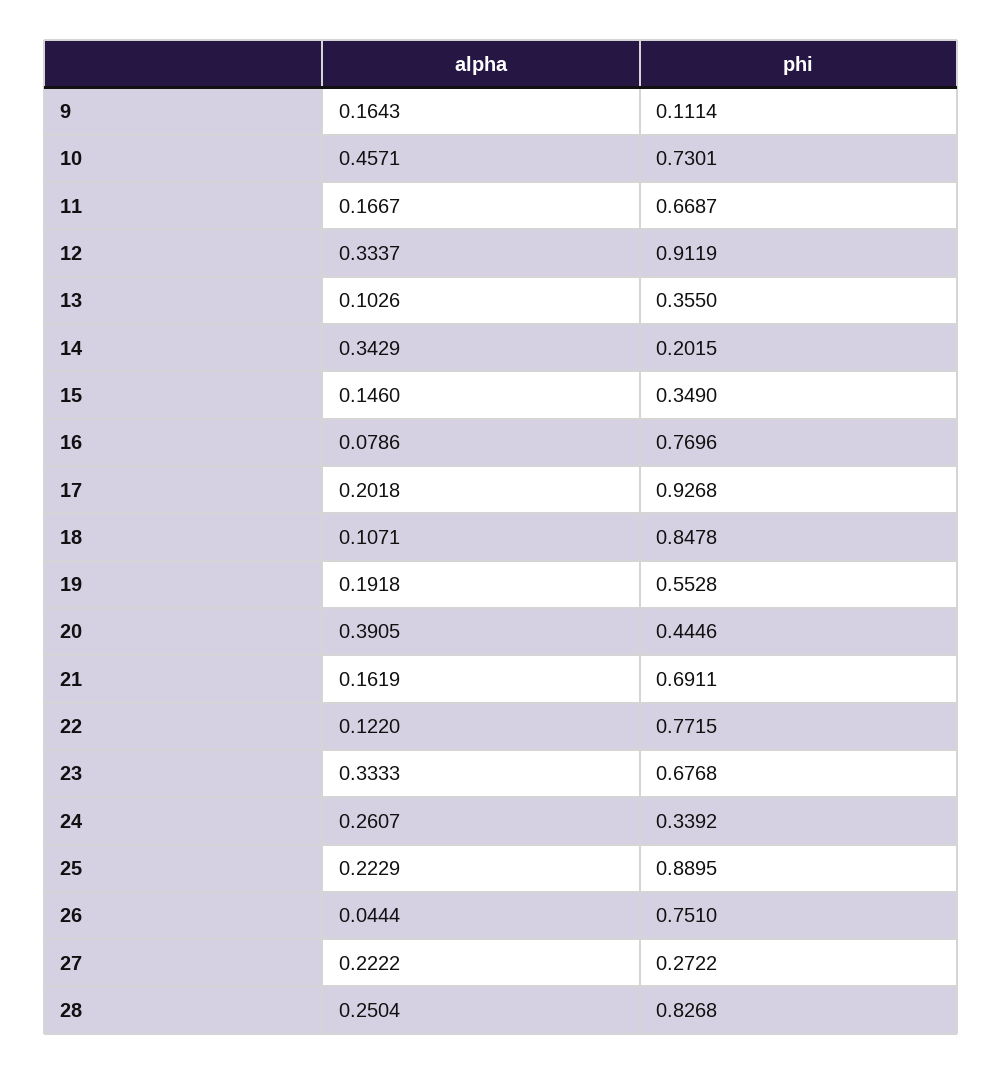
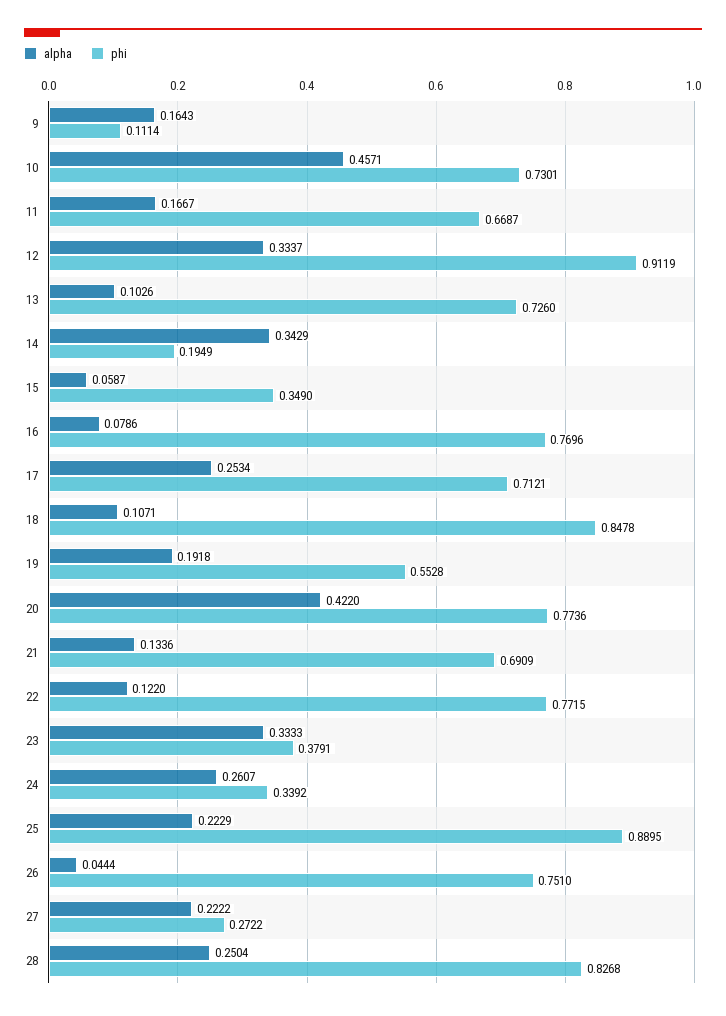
  {
    "alpha": {
      "9": 0.1643,
      "10": 0.4571,
      "11": 0.1667,
      "12": 0.3337,
      "13": 0.1026,
      "14": 0.3429,
-     "15": 0.146,
+     "15": 0.0587,
      "16": 0.0786,
-     "17": 0.2018,
+     "17": 0.2534,
      "18": 0.1071,
      "19": 0.1918,
-     "20": 0.3905,
+     "20": 0.422,
-     "21": 0.1619,
+     "21": 0.1336,
      "22": 0.122,
      "23": 0.3333,
      "24": 0.2607,
      "25": 0.2229,
      "26": 0.0444,
      "27": 0.2222,
      "28": 0.2504
    },
    "phi": {
      "9": 0.1114,
      "10": 0.7301,
      "11": 0.6687,
      "12": 0.9119,
-     "13": 0.355,
+     "13": 0.726,
-     "14": 0.2015,
+     "14": 0.1949,
      "15": 0.349,
      "16": 0.7696,
-     "17": 0.9268,
+     "17": 0.7121,
      "18": 0.8478,
      "19": 0.5528,
-     "20": 0.4446,
+     "20": 0.7736,
-     "21": 0.6911,
+     "21": 0.6909,
      "22": 0.7715,
-     "23": 0.6768,
+     "23": 0.3791,
      "24": 0.3392,
      "25": 0.8895,
      "26": 0.751,
      "27": 0.2722,
      "28": 0.8268
    }
  }

